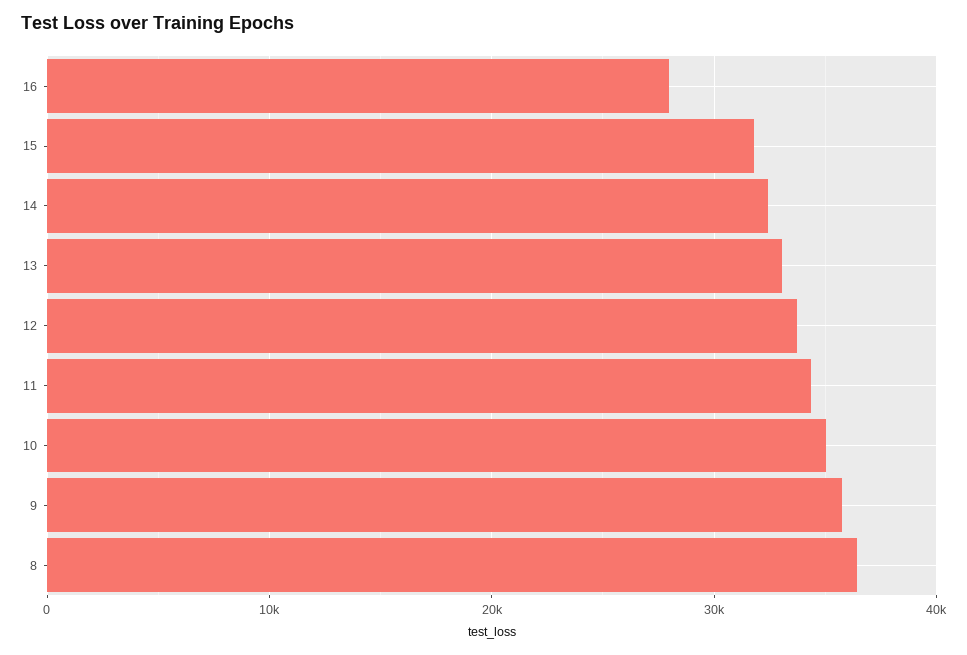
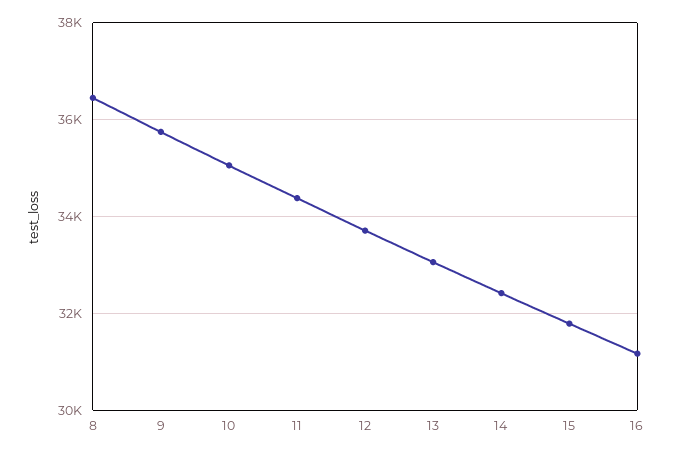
  {
-   "16": 28000,
+   "16": 31200,
    "15": 31800,
    "14": 32400,
    "13": 33000,
    "12": 33800,
    "11": 34400,
    "10": 35000,
    "9": 35800,
    "8": 36400
  }

